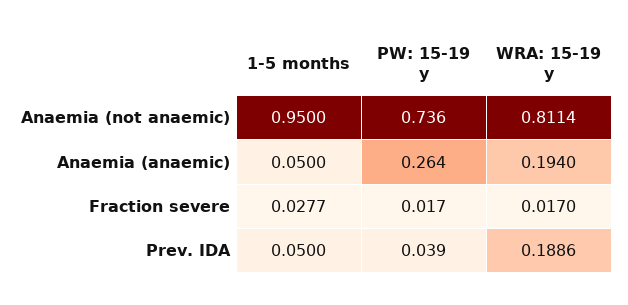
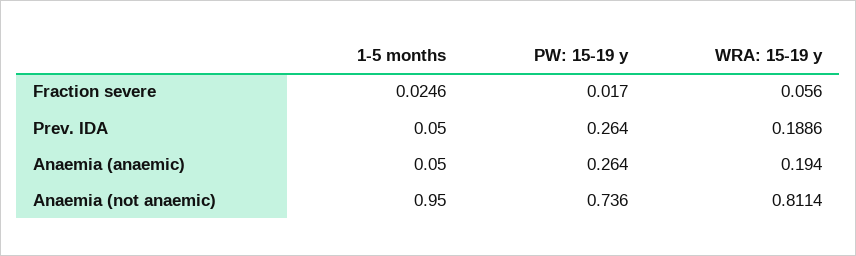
  {
    "1-5 months": {
      "Anaemia (not anaemic)": 0.95,
      "Anaemia (anaemic)": 0.05,
-     "Fraction severe": 0.0277,
+     "Fraction severe": 0.0246,
      "Prev. IDA": 0.05
    },
    "PW: 15-19 y": {
      "Anaemia (not anaemic)": 0.736,
      "Anaemia (anaemic)": 0.264,
      "Fraction severe": 0.017,
-     "Prev. IDA": 0.039
+     "Prev. IDA": 0.264
    },
    "WRA: 15-19 y": {
      "Anaemia (not anaemic)": 0.8114,
      "Anaemia (anaemic)": 0.194,
-     "Fraction severe": 0.017,
+     "Fraction severe": 0.056,
      "Prev. IDA": 0.1886
    }
  }

